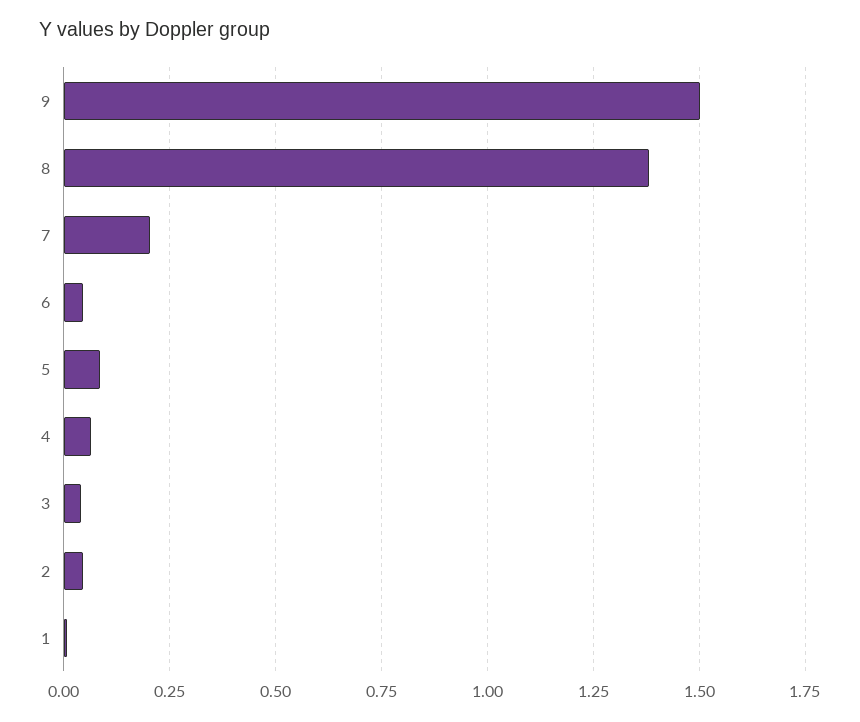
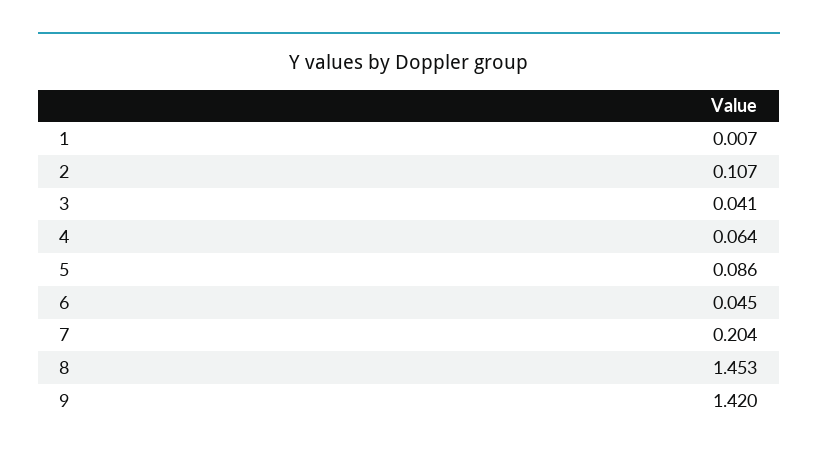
  {
-   "9": 1.5,
+   "9": 1.42,
-   "8": 1.375,
+   "8": 1.453,
    "7": 0.204,
    "6": 0.045,
    "5": 0.086,
    "4": 0.064,
    "3": 0.041,
-   "2": 0.05,
+   "2": 0.107,
    "1": 0.007
  }

